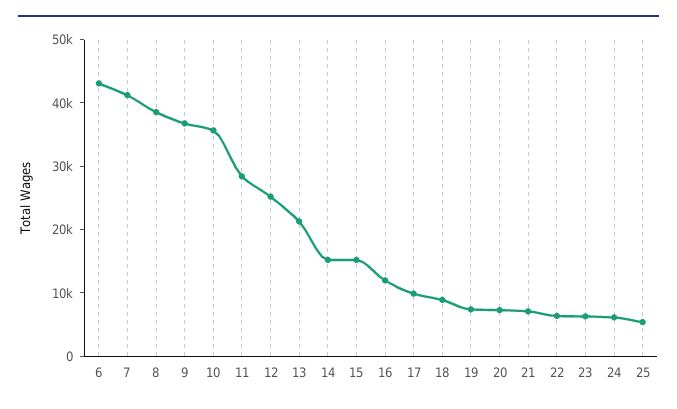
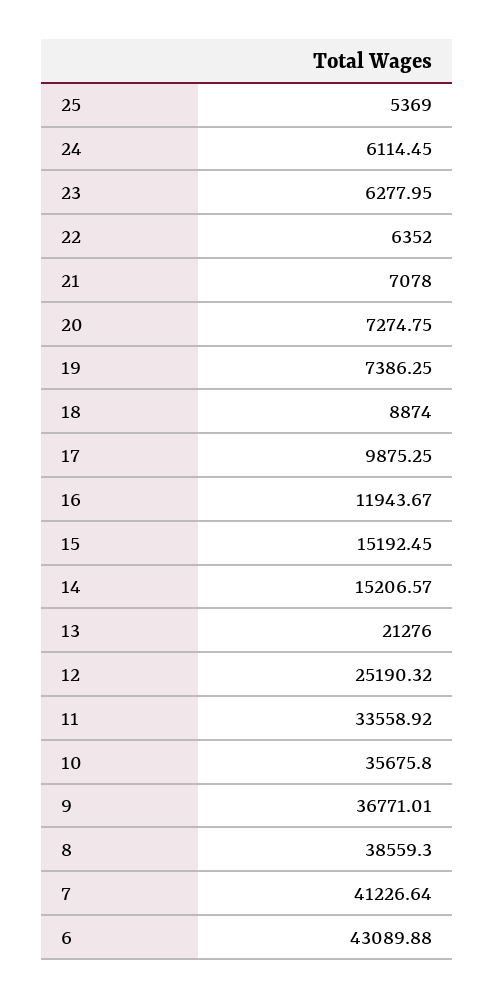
  {
    "6": 43089.88,
    "7": 41226.64,
    "8": 38559.3,
    "9": 36771.01,
    "10": 35675.8,
-   "11": 28000,
+   "11": 33558.92,
    "12": 25190.32,
    "13": 21276,
    "14": 15206.57,
    "15": 15192.45,
    "16": 11943.67,
    "17": 9875.25,
    "18": 8874,
    "19": 7386.25,
    "20": 7274.75,
    "21": 7078,
    "22": 6352,
    "23": 6277.95,
    "24": 6114.45,
    "25": 5369
  }

